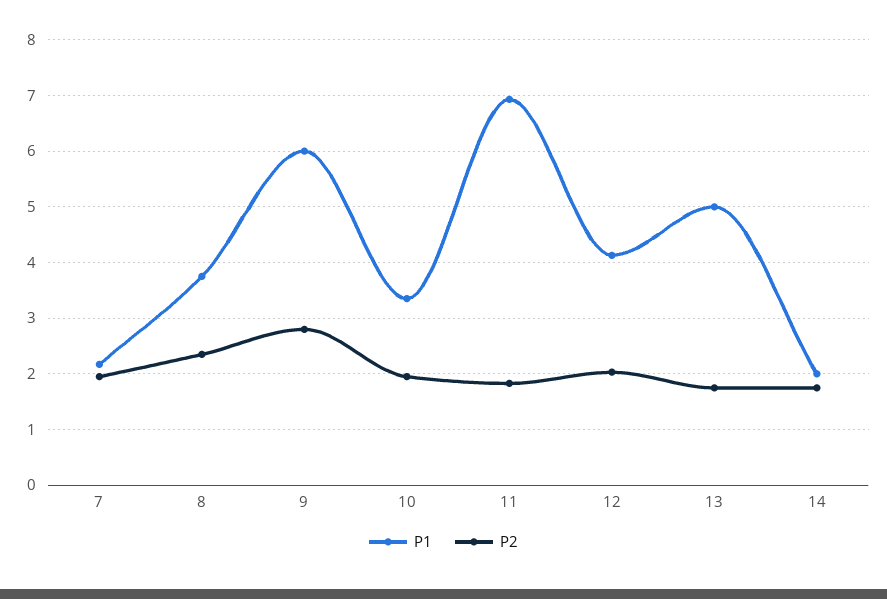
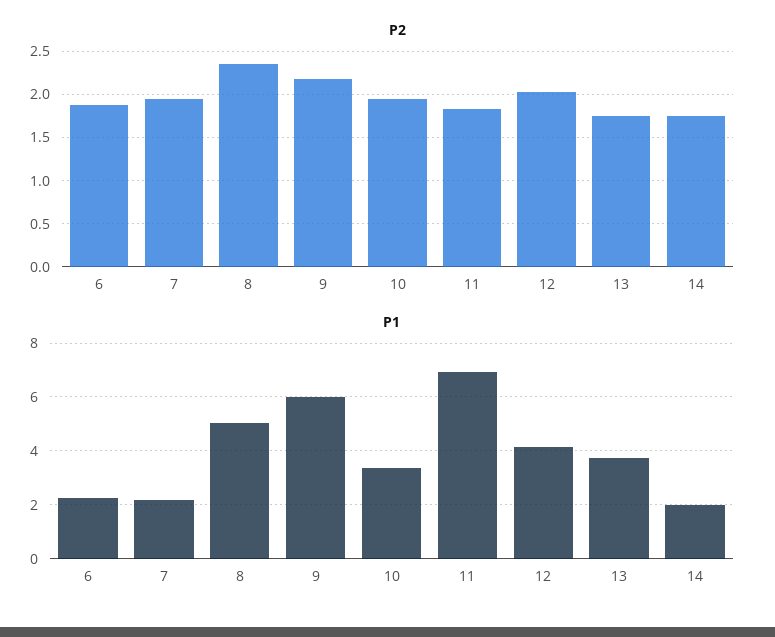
  {
    "P1": {
      "7": 2.2,
-     "8": 3.8,
+     "8": 5,
      "9": 6,
      "10": 3.4,
      "11": 7,
      "12": 4.2,
-     "13": 5,
+     "13": 3.75,
-     "14": 2
+     "14": 2,
+     "6": 2.25
    },
    "P2": {
      "7": 2,
      "8": 2.4,
-     "9": 2.8,
+     "9": 2.2,
      "10": 2,
      "11": 1.8,
      "12": 2,
      "13": 1.8,
-     "14": 1.8
+     "14": 1.8,
+     "6": 1.9
    }
  }

